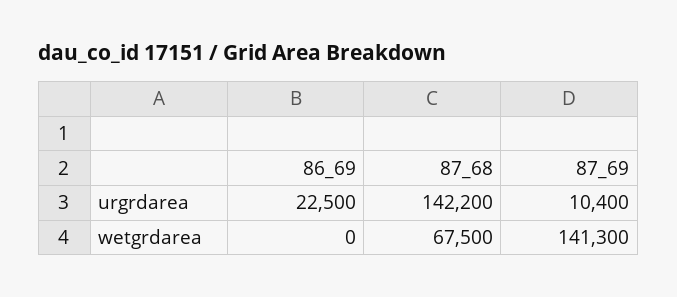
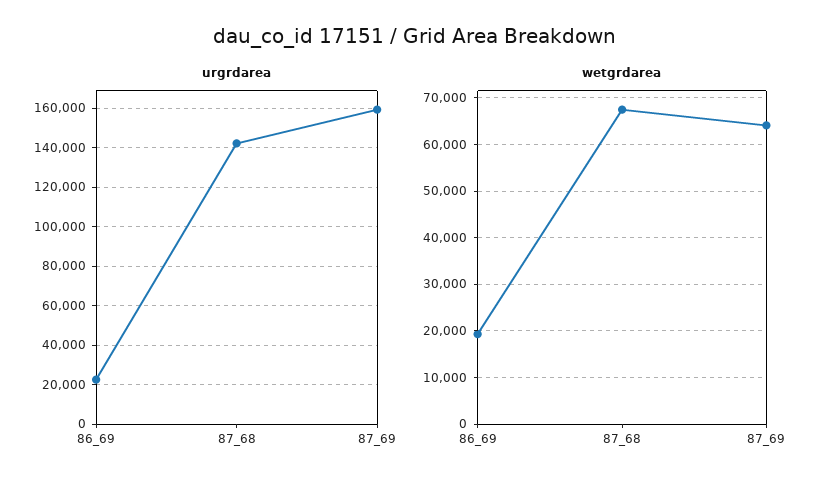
  {
    "urgrdarea": {
      "86_69": 22500,
      "87_68": 142200,
-     "87_69": 10400
+     "87_69": 160000
    },
    "wetgrdarea": {
-     "86_69": 0,
+     "86_69": 20000,
      "87_68": 67500,
-     "87_69": 141300
+     "87_69": 64000
    }
  }

